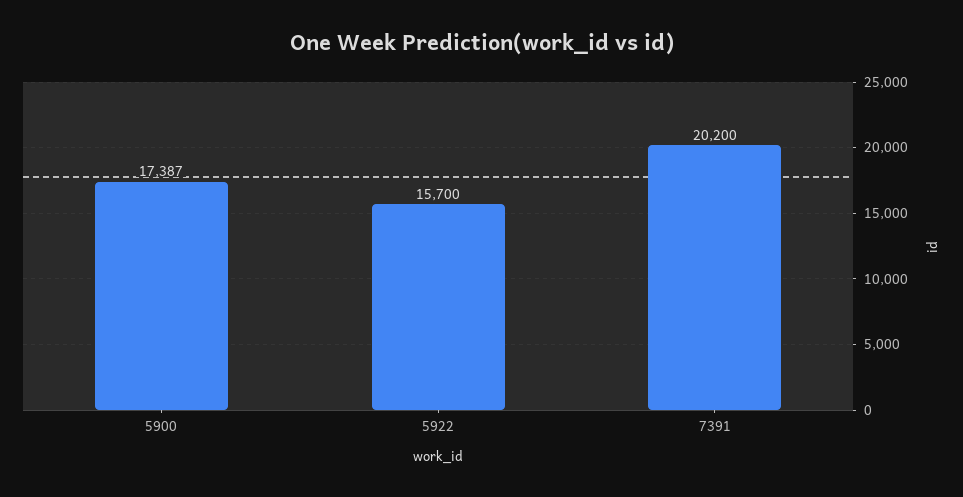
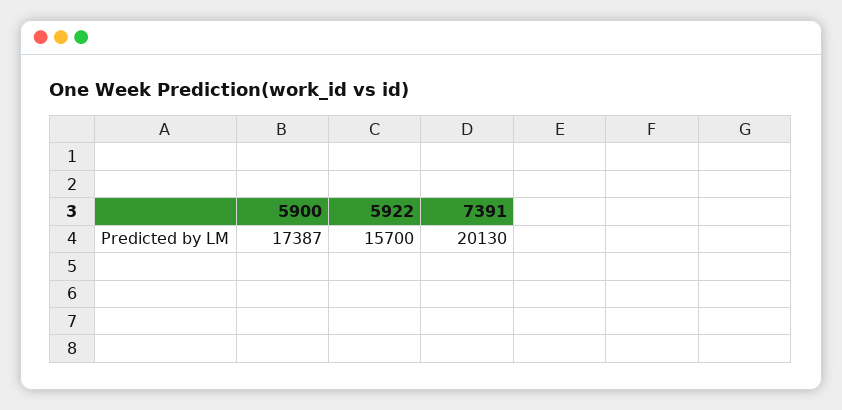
  {
    "5900": 17387,
    "5922": 15700,
-   "7391": 20200
+   "7391": 20130
  }

